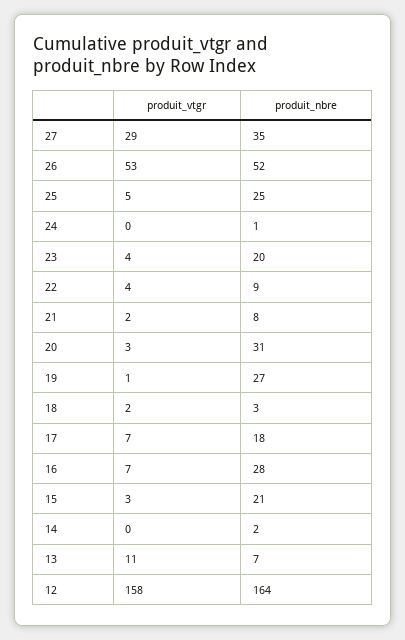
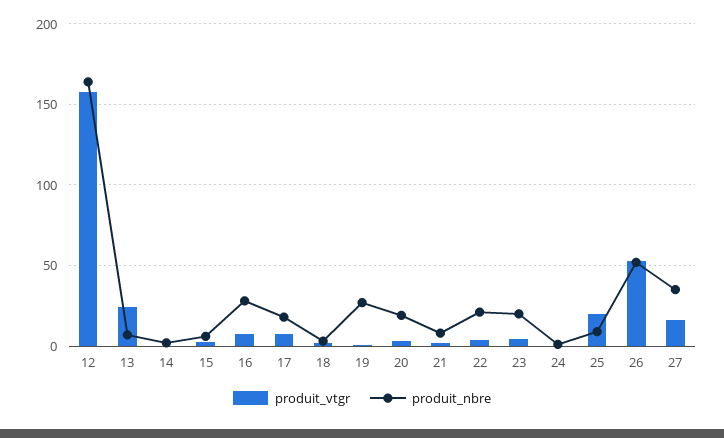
  {
    "produit_vtgr": {
-     "27": 29,
+     "27": 15,
      "26": 53,
-     "25": 5,
+     "25": 20,
      "24": 0,
      "23": 4,
      "22": 4,
      "21": 2,
      "20": 3,
      "19": 1,
      "18": 2,
      "17": 7,
      "16": 7,
      "15": 3,
      "14": 0,
-     "13": 11,
+     "13": 25,
      "12": 158
    },
    "produit_nbre": {
      "27": 35,
      "26": 52,
-     "25": 25,
+     "25": 10,
      "24": 1,
      "23": 20,
-     "22": 9,
+     "22": 20,
      "21": 8,
-     "20": 31,
+     "20": 20,
      "19": 27,
      "18": 3,
      "17": 18,
      "16": 28,
-     "15": 21,
+     "15": 5,
      "14": 2,
      "13": 7,
      "12": 164
    }
  }

